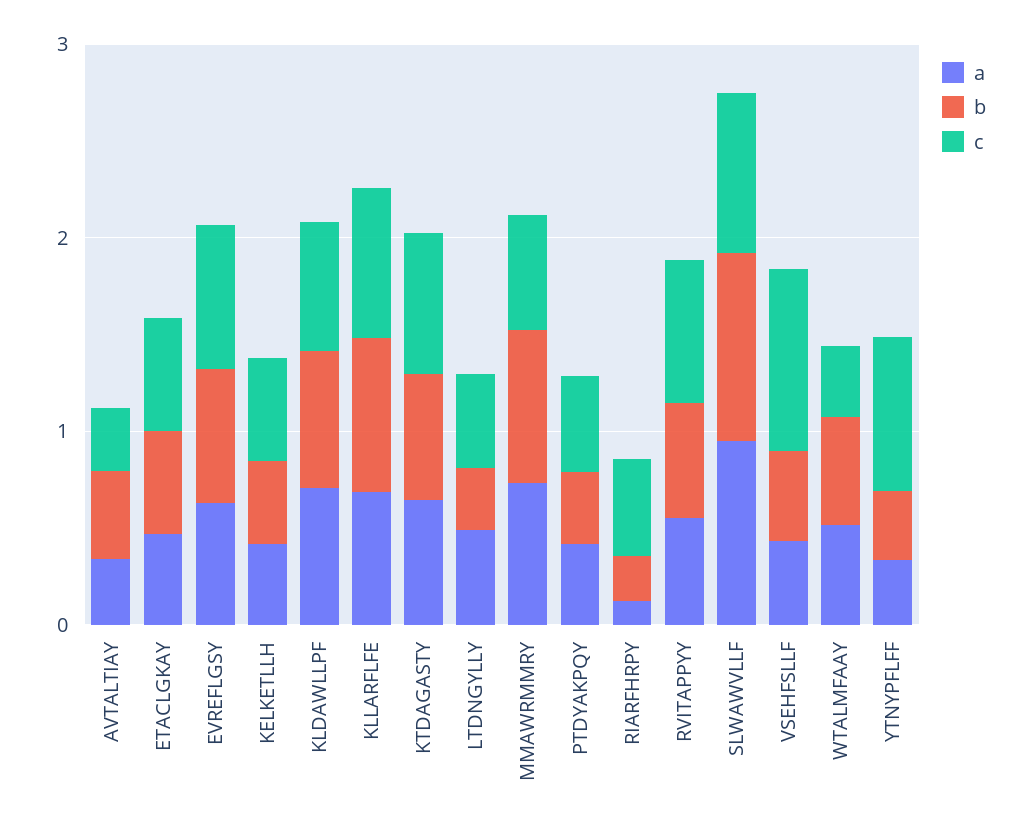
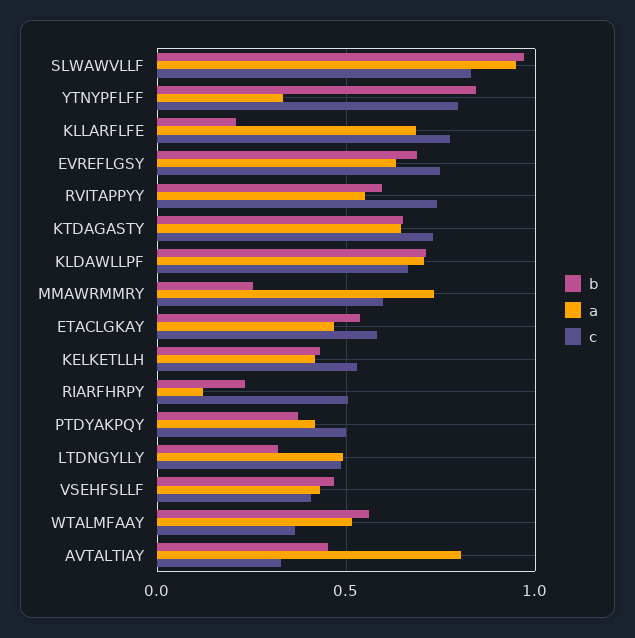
  {
    "a": {
-     "AVTALTIAY": 0.4,
+     "AVTALTIAY": 0.8,
      "ETACLGKAY": 0.45,
      "EVREFLGSY": 0.65,
      "KELKETLLH": 0.4,
      "KLDAWLLPF": 0.7,
      "KLLARFLFE": 0.7,
      "KTDAGASTY": 0.65,
      "LTDNGYLLY": 0.5,
      "MMAWRMMRY": 0.75,
      "PTDYAKPQY": 0.4,
      "RIARFHRPY": 0.1,
      "RVITAPPYY": 0.55,
      "SLWAWVLLF": 0.95,
      "VSEHFSLLF": 0.45,
      "WTALMFAAY": 0.5,
      "YTNYPFLFF": 0.35
    },
    "b": {
      "AVTALTIAY": 0.45,
      "ETACLGKAY": 0.55,
      "EVREFLGSY": 0.7,
      "KELKETLLH": 0.45,
      "KLDAWLLPF": 0.7,
-     "KLLARFLFE": 0.8,
+     "KLLARFLFE": 0.2,
      "KTDAGASTY": 0.65,
      "LTDNGYLLY": 0.3,
-     "MMAWRMMRY": 0.8,
+     "MMAWRMMRY": 0.25,
      "PTDYAKPQY": 0.35,
      "RIARFHRPY": 0.25,
      "RVITAPPYY": 0.6,
      "SLWAWVLLF": 0.95,
      "VSEHFSLLF": 0.45,
      "WTALMFAAY": 0.55,
-     "YTNYPFLFF": 0.4
+     "YTNYPFLFF": 0.85
    },
    "c": {
      "AVTALTIAY": 0.35,
      "ETACLGKAY": 0.6,
      "EVREFLGSY": 0.75,
      "KELKETLLH": 0.55,
      "KLDAWLLPF": 0.65,
      "KLLARFLFE": 0.8,
      "KTDAGASTY": 0.75,
      "LTDNGYLLY": 0.5,
      "MMAWRMMRY": 0.6,
      "PTDYAKPQY": 0.5,
      "RIARFHRPY": 0.5,
      "RVITAPPYY": 0.75,
      "SLWAWVLLF": 0.85,
-     "VSEHFSLLF": 1,
+     "VSEHFSLLF": 0.4,
      "WTALMFAAY": 0.35,
      "YTNYPFLFF": 0.8
    }
  }

